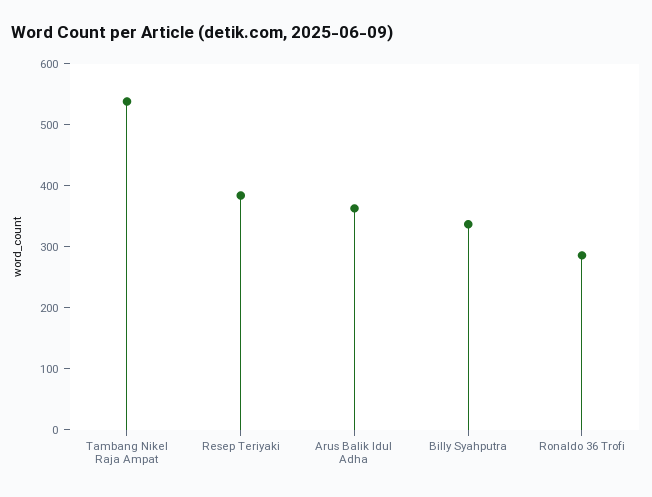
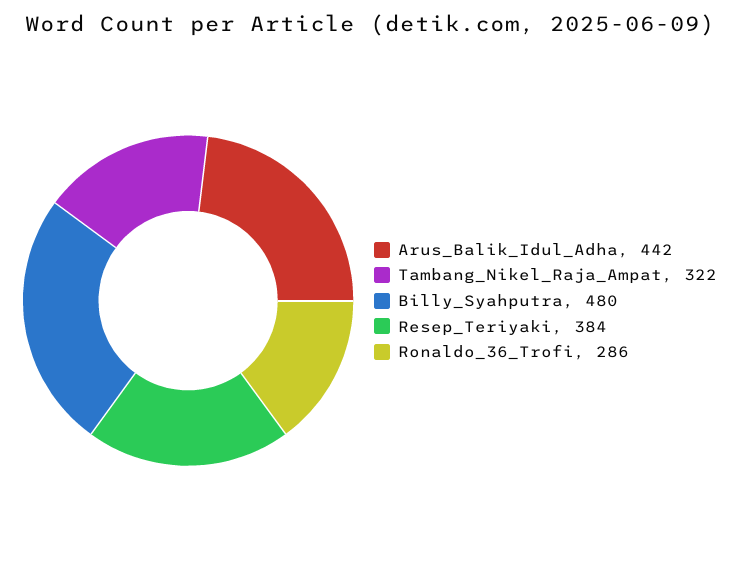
  {
-   "Tambang Nikel Raja Ampat": 540,
+   "Tambang Nikel Raja Ampat": 322,
    "Resep Teriyaki": 384,
-   "Arus Balik Idul Adha": 360,
+   "Arus Balik Idul Adha": 442,
-   "Billy Syahputra": 340,
+   "Billy Syahputra": 480,
    "Ronaldo 36 Trofi": 286
  }

